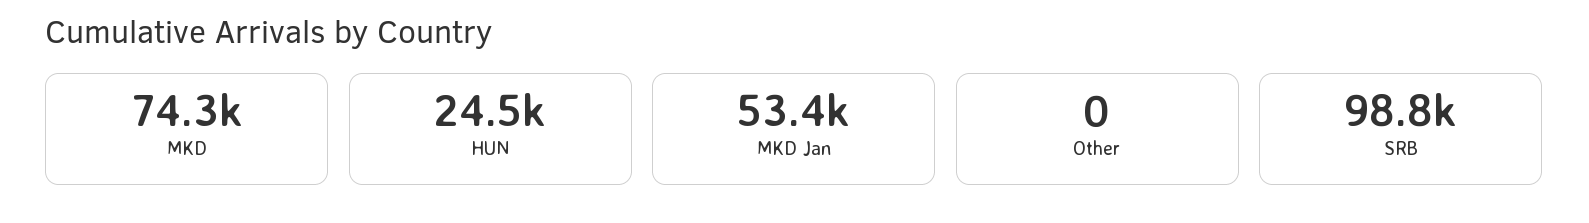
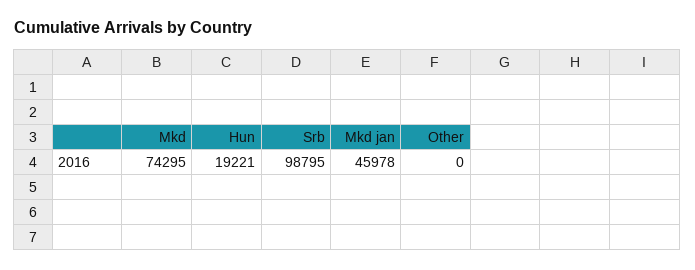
  {
    "MKD": 74295,
-   "HUN": 24500,
+   "HUN": 19221,
-   "MKD Jan": 53400,
+   "MKD Jan": 45978,
    "Other": 0,
    "SRB": 98795
  }

